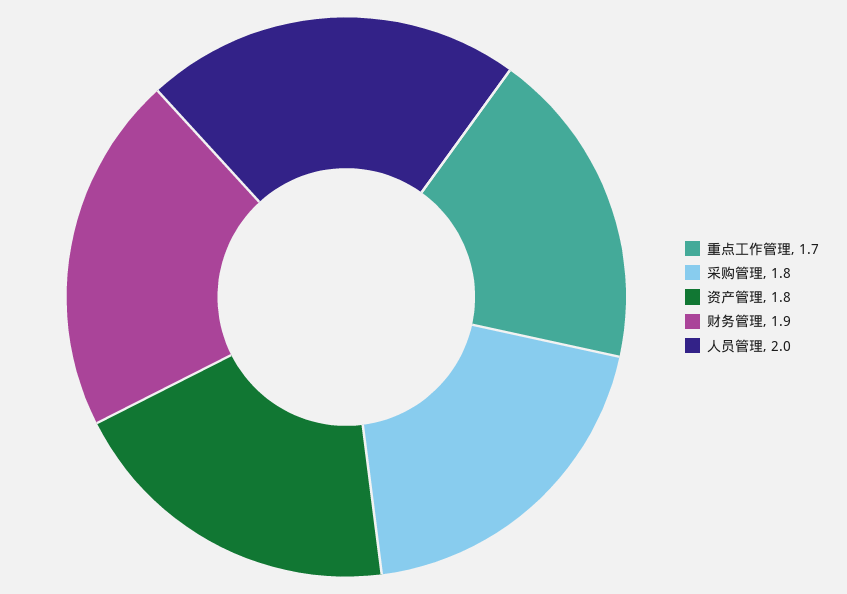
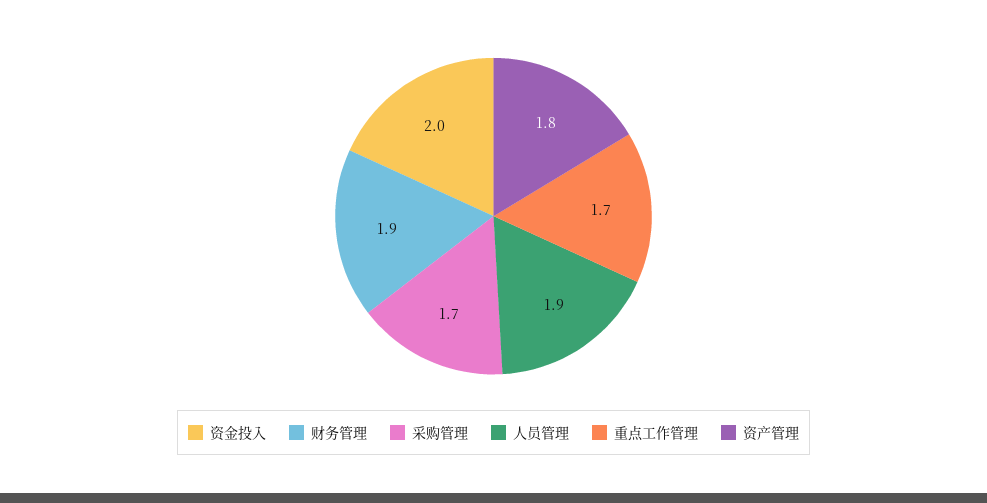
  {
    "重点工作管理": 1.7,
-   "采购管理": 1.8,
+   "采购管理": 1.7,
    "资产管理": 1.8,
    "财务管理": 1.9,
-   "人员管理": 2
+   "人员管理": 1.9,
+   "资金投入": 2
  }

